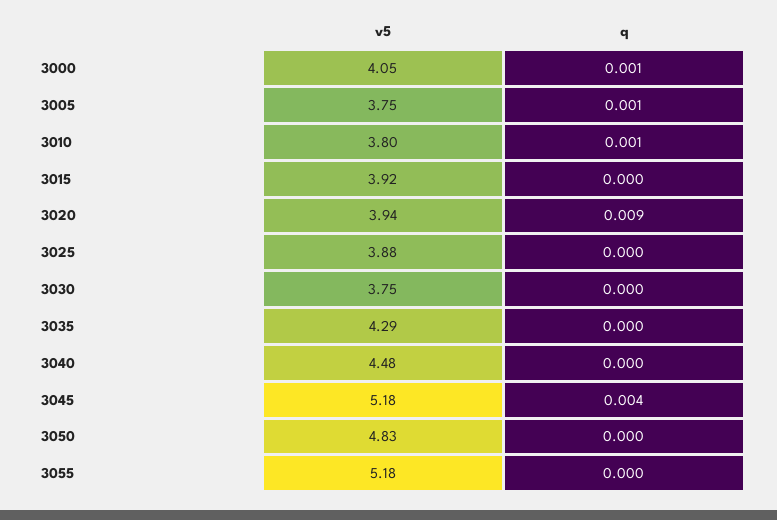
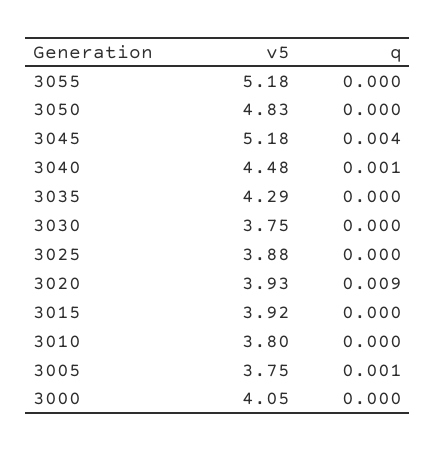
  {
    "v5": {
      "3000": 4.05,
      "3005": 3.75,
      "3010": 3.8,
      "3015": 3.92,
-     "3020": 3.94,
+     "3020": 3.93,
      "3025": 3.88,
      "3030": 3.75,
      "3035": 4.29,
      "3040": 4.48,
      "3045": 5.18,
      "3050": 4.83,
      "3055": 5.18
    },
    "q": {
-     "3000": 0.001,
+     "3000": 0,
      "3005": 0.001,
-     "3010": 0.001,
+     "3010": 0,
      "3015": 0,
      "3020": 0.009,
      "3025": 0,
      "3030": 0,
      "3035": 0,
-     "3040": 0,
+     "3040": 0.001,
      "3045": 0.004,
      "3050": 0,
      "3055": 0
    }
  }

